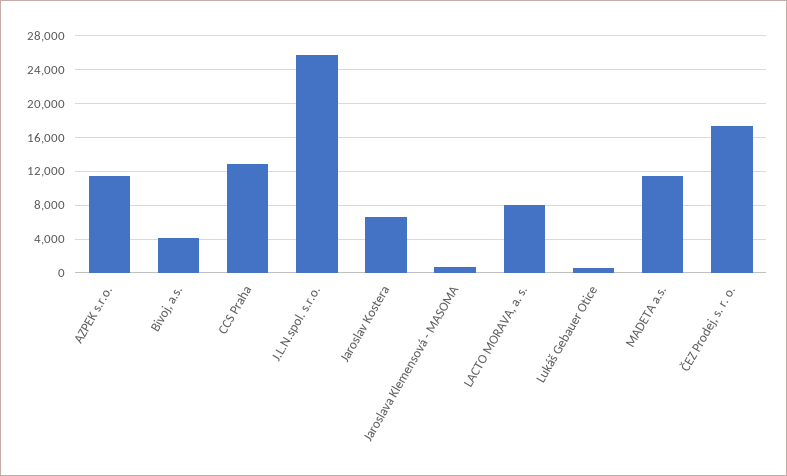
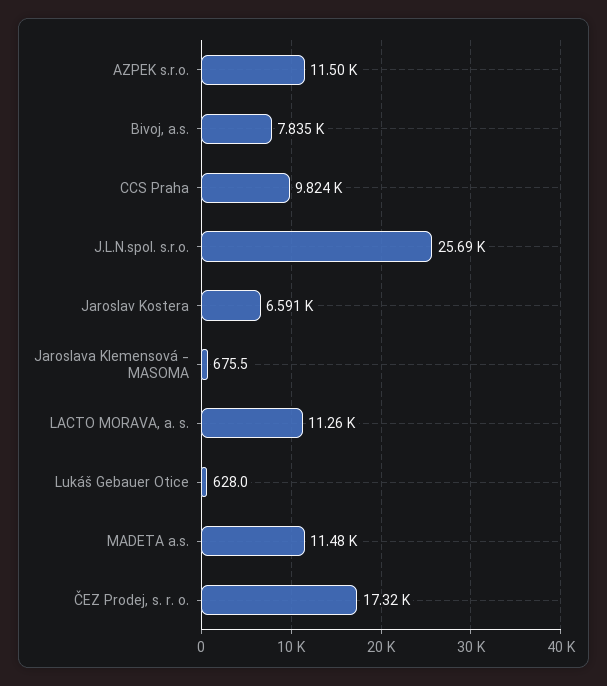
  {
    "AZPEK s.r.o.": 11500,
-   "Bivoj, a.s.": 4000,
+   "Bivoj, a.s.": 7835,
-   "CCS Praha": 13000,
+   "CCS Praha": 9824,
    "J.L.N.spol. s.r.o.": 25690,
    "Jaroslav Kostera": 6591,
    "Jaroslava Klemensová - MASOMA": 675.5,
-   "LACTO MORAVA, a. s.": 8000,
+   "LACTO MORAVA, a. s.": 11260,
    "Lukáš Gebauer Otice": 628,
    "MADETA a.s.": 11480,
    "ČEZ Prodej, s. r. o.": 17320
  }

